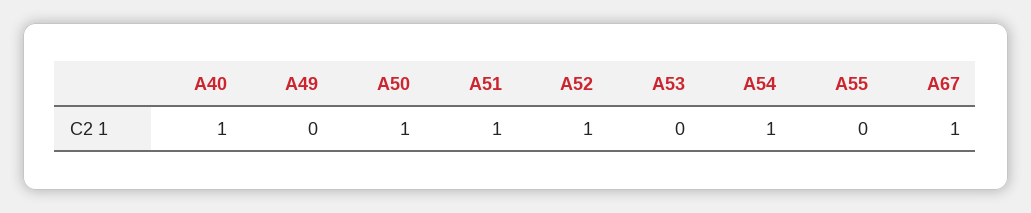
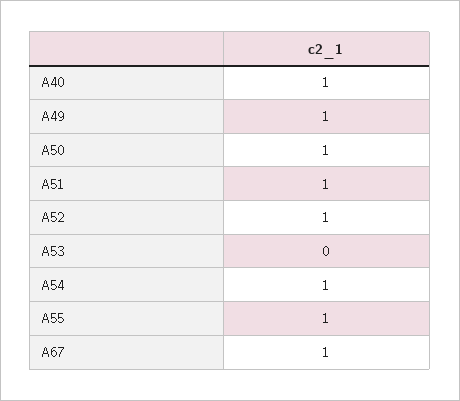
  {
    "A40": 1,
-   "A49": 0,
+   "A49": 1,
    "A50": 1,
    "A51": 1,
    "A52": 1,
    "A53": 0,
    "A54": 1,
-   "A55": 0,
+   "A55": 1,
    "A67": 1
  }

